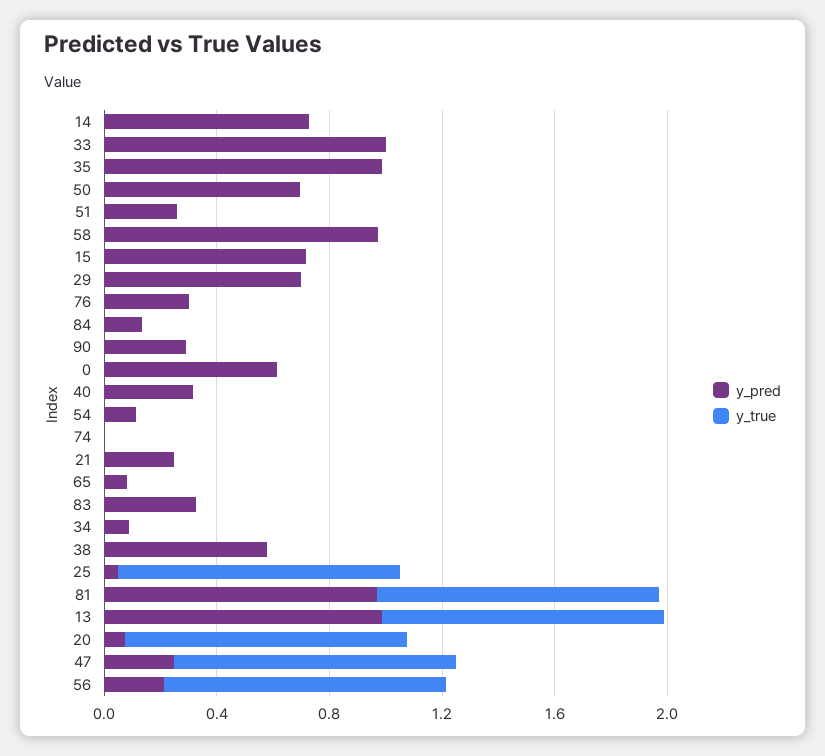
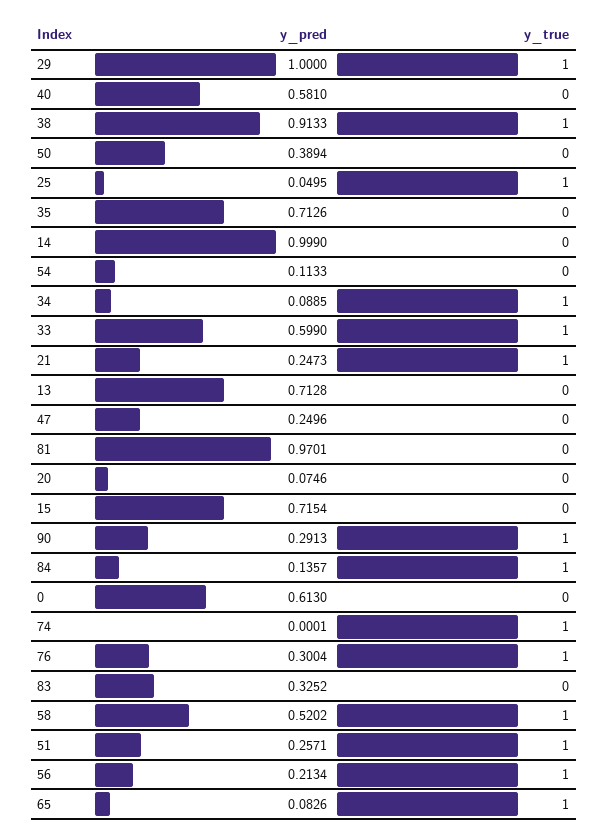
  {
    "y_pred": {
-     "14": 0.7,
+     "14": 0.999,
-     "33": 1,
+     "33": 0.599,
-     "35": 1,
+     "35": 0.7126,
-     "50": 0.7,
+     "50": 0.3894,
      "51": 0.2571,
-     "58": 1,
+     "58": 0.5202,
      "15": 0.7154,
-     "29": 0.7,
+     "29": 1,
      "76": 0.3004,
      "84": 0.1357,
      "90": 0.2913,
      "0": 0.613,
-     "40": 0.3,
+     "40": 0.581,
      "54": 0.1133,
      "74": 0.0001,
      "21": 0.2473,
      "65": 0.0826,
      "83": 0.3252,
      "34": 0.0885,
-     "38": 0.6,
+     "38": 0.9133,
      "25": 0.0495,
      "81": 0.9701,
-     "13": 1,
+     "13": 0.7128,
      "20": 0.0746,
      "47": 0.2496,
      "56": 0.2134
    },
    "y_true": {
      "14": 0,
-     "33": 0,
+     "33": 1,
      "35": 0,
      "50": 0,
-     "51": 0,
+     "51": 1,
-     "58": 0,
+     "58": 1,
      "15": 0,
-     "29": 0,
+     "29": 1,
-     "76": 0,
+     "76": 1,
-     "84": 0,
+     "84": 1,
-     "90": 0,
+     "90": 1,
      "0": 0,
      "40": 0,
      "54": 0,
-     "74": 0,
+     "74": 1,
-     "21": 0,
+     "21": 1,
-     "65": 0,
+     "65": 1,
      "83": 0,
-     "34": 0,
+     "34": 1,
-     "38": 0,
+     "38": 1,
      "25": 1,
-     "81": 1,
+     "81": 0,
-     "13": 1,
+     "13": 0,
-     "20": 1,
+     "20": 0,
-     "47": 1,
+     "47": 0,
      "56": 1
    }
  }

